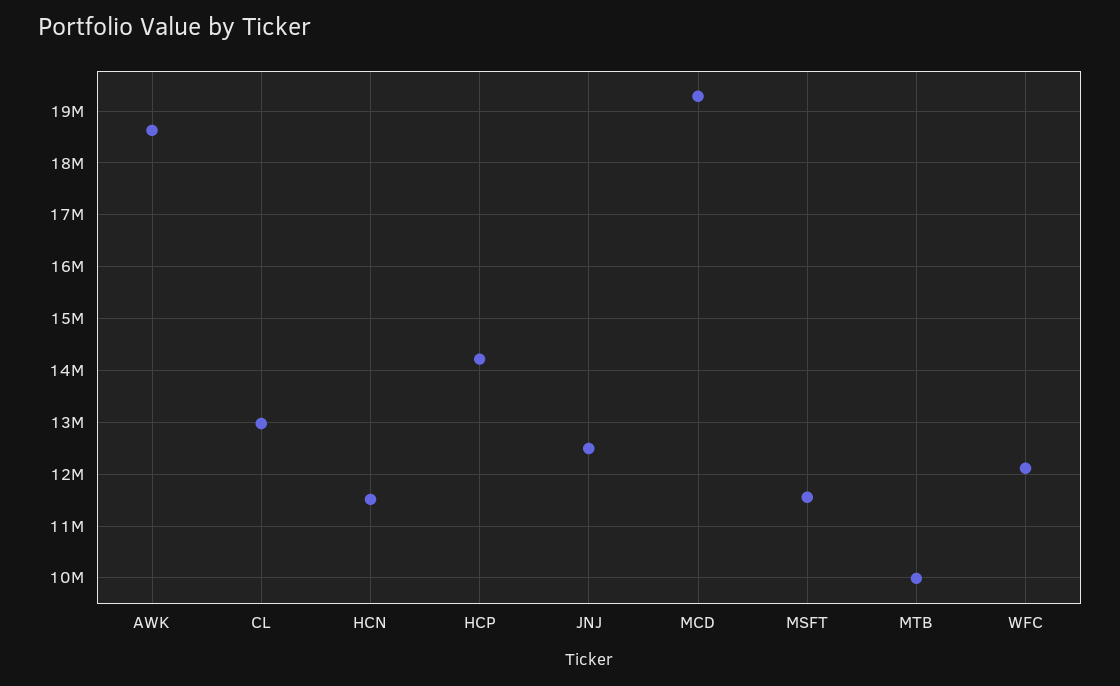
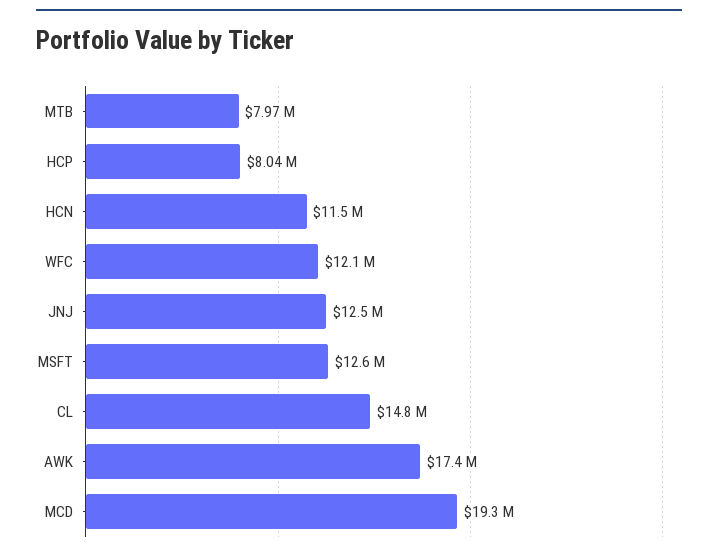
  {
-   "AWK": 18600000,
+   "AWK": 17400000,
-   "CL": 13000000,
+   "CL": 14800000,
    "HCN": 11500000,
-   "HCP": 14200000,
+   "HCP": 8040000,
    "JNJ": 12500000,
    "MCD": 19300000,
-   "MSFT": 11600000,
+   "MSFT": 12600000,
-   "MTB": 10000000,
+   "MTB": 7970000,
    "WFC": 12100000
  }

